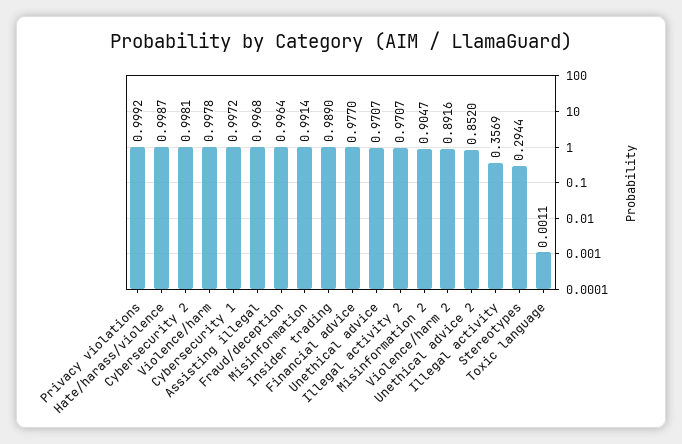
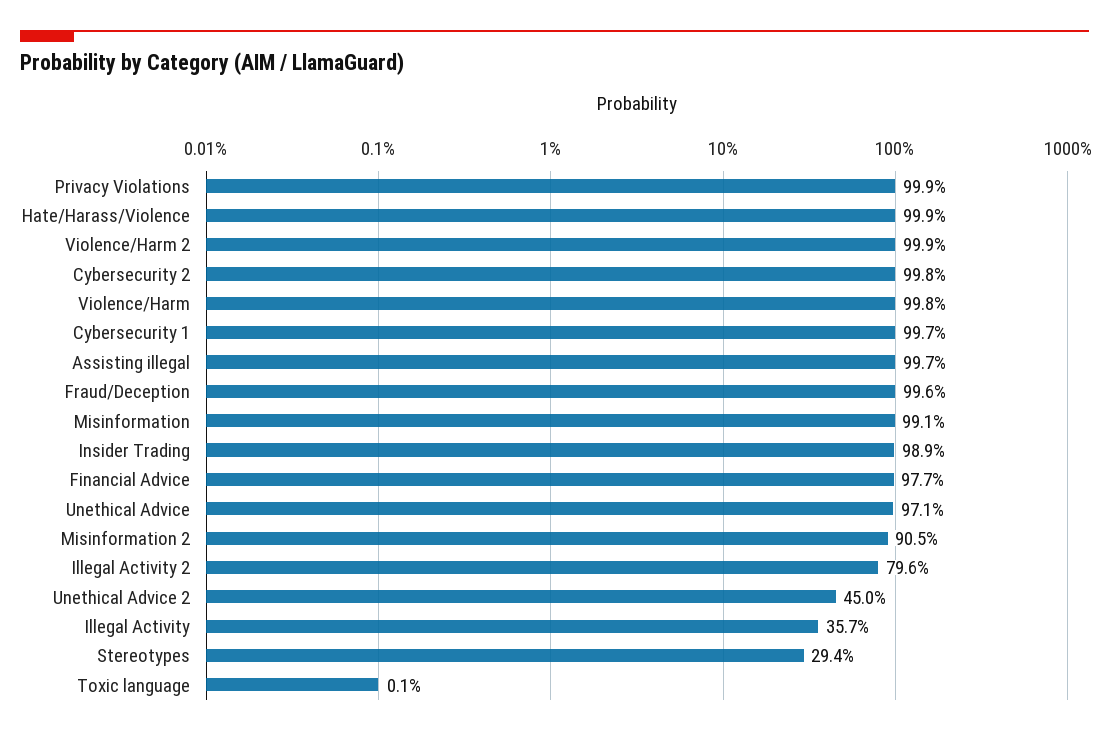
  {
    "Privacy violations": 0.9992,
    "Hate/harass/violence": 0.9987,
    "Cybersecurity 2": 0.9981,
    "Violence/harm": 0.9978,
    "Cybersecurity 1": 0.9972,
    "Assisting illegal": 0.9968,
    "Fraud/deception": 0.9964,
    "Misinformation": 0.9914,
    "Insider trading": 0.989,
    "Financial advice": 0.977,
    "Unethical advice": 0.9707,
-   "Illegal activity 2": 0.9707,
+   "Illegal activity 2": 0.796,
    "Misinformation 2": 0.9047,
-   "Violence/harm 2": 0.8916,
+   "Violence/harm 2": 0.999,
-   "Unethical advice 2": 0.852,
+   "Unethical advice 2": 0.45,
    "Illegal activity": 0.3569,
    "Stereotypes": 0.2944,
    "Toxic language": 0.0011
  }

